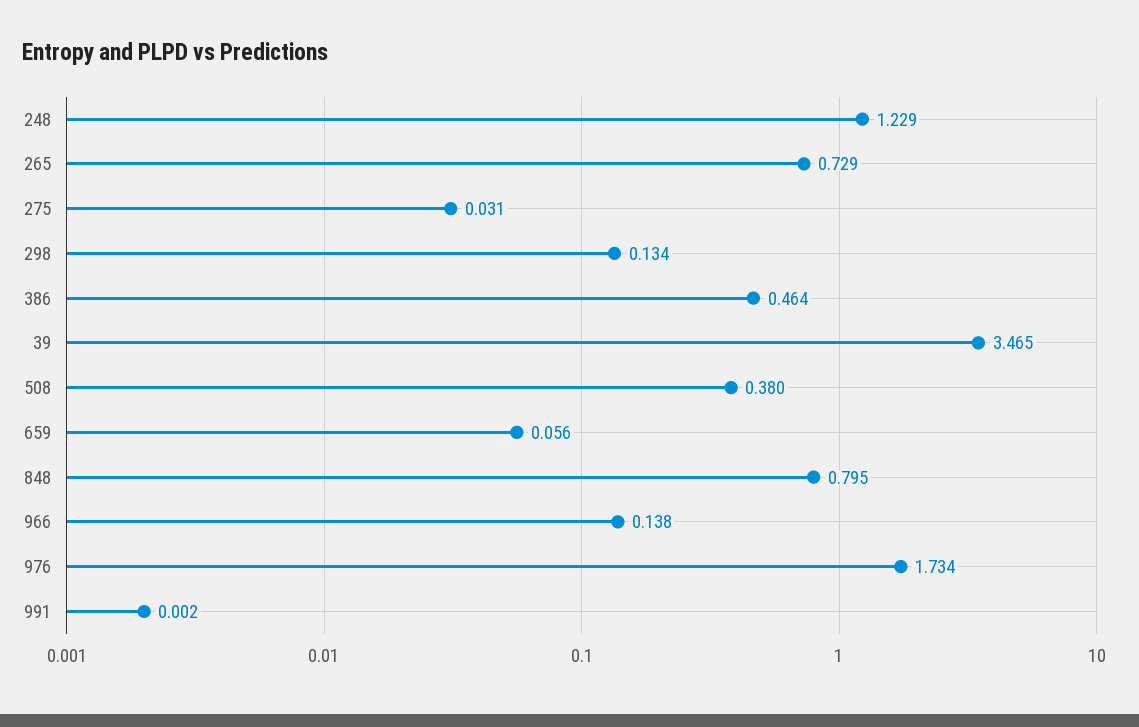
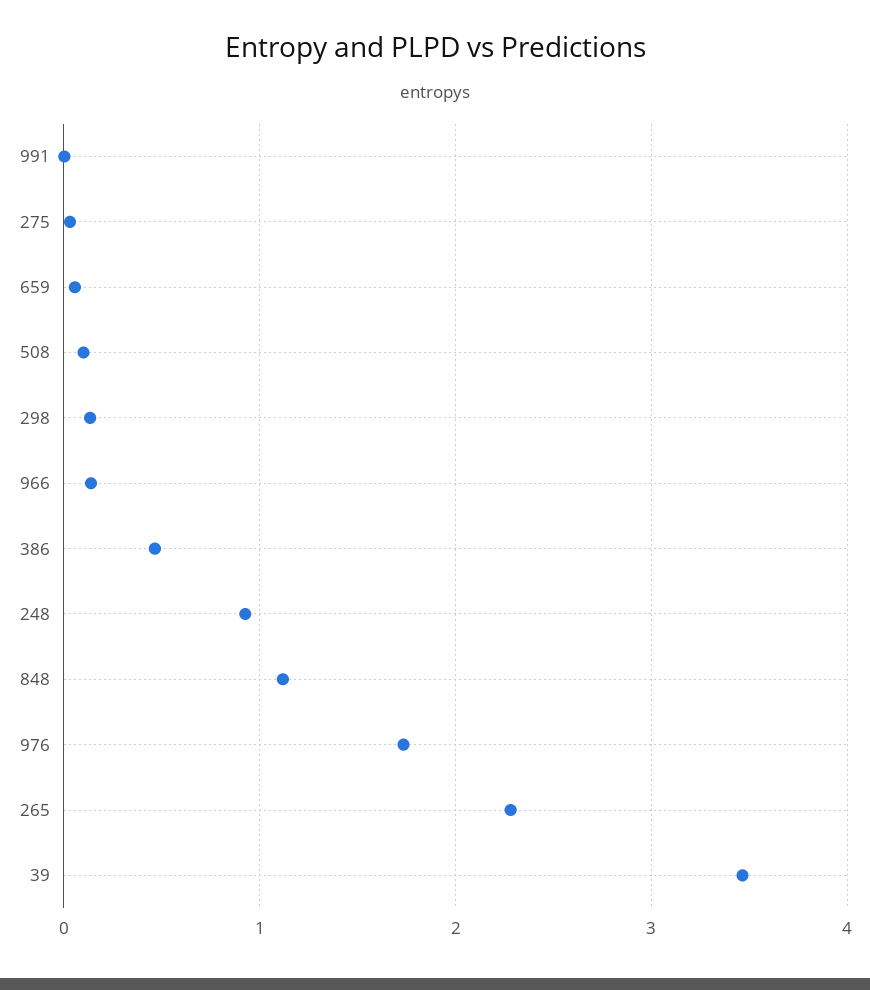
  {
-   "248": 1.229,
+   "248": 0.9,
-   "265": 0.729,
+   "265": 2.3,
    "275": 0.031,
    "298": 0.134,
    "386": 0.464,
    "39": 3.465,
-   "508": 0.38,
+   "508": 0.1,
    "659": 0.056,
-   "848": 0.795,
+   "848": 1.1,
    "966": 0.138,
    "976": 1.734,
    "991": 0.002
  }

